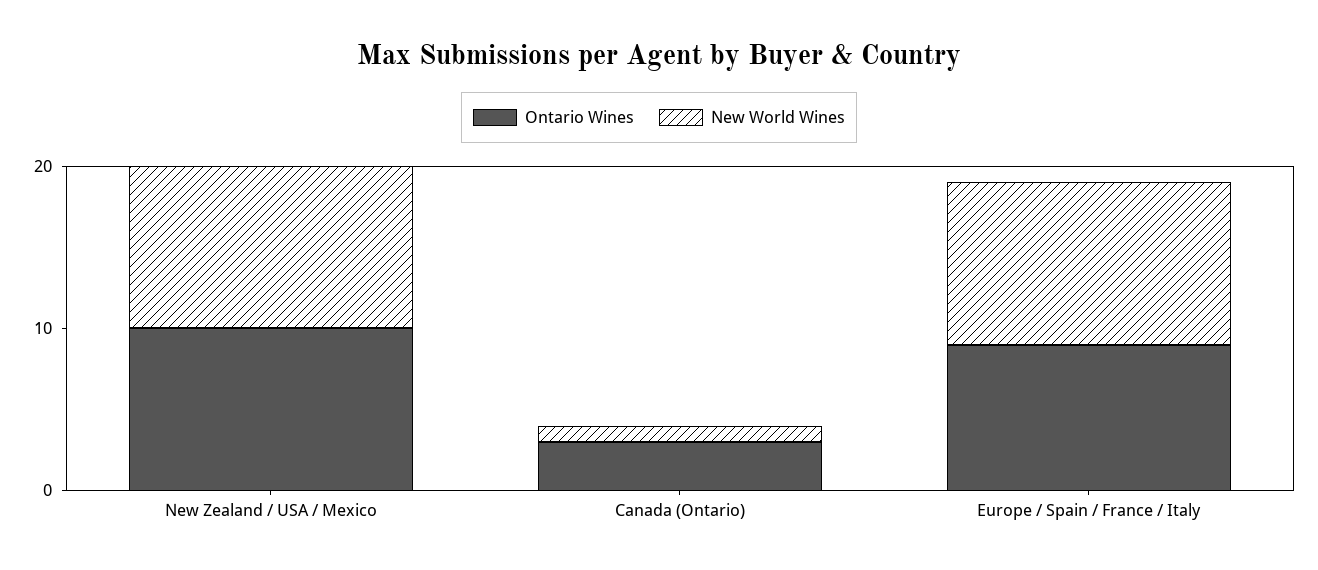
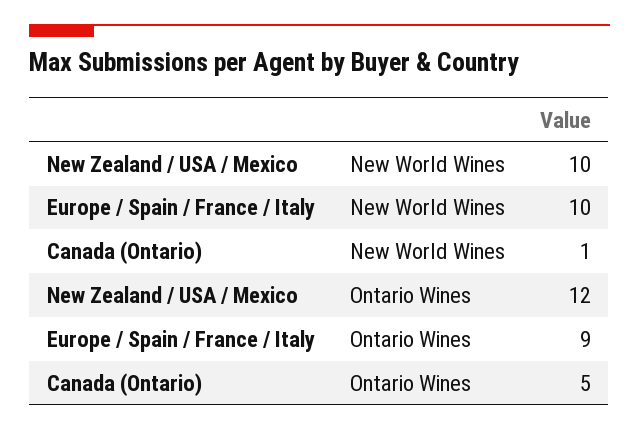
  {
    "Ontario Wines": {
-     "New Zealand / USA / Mexico": 10,
+     "New Zealand / USA / Mexico": 12,
-     "Canada (Ontario)": 3,
+     "Canada (Ontario)": 5,
      "Europe / Spain / France / Italy": 9
    },
    "New World Wines": {
      "New Zealand / USA / Mexico": 10,
      "Canada (Ontario)": 1,
      "Europe / Spain / France / Italy": 10
    }
  }

